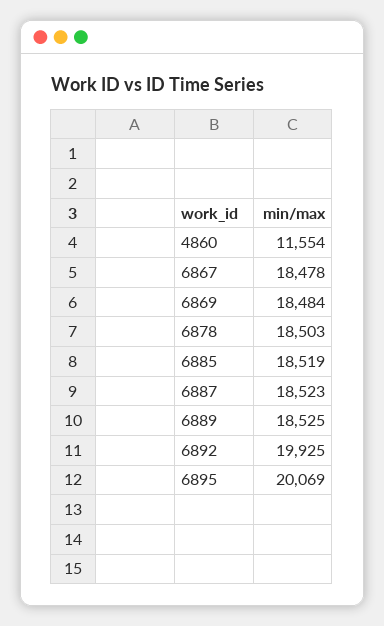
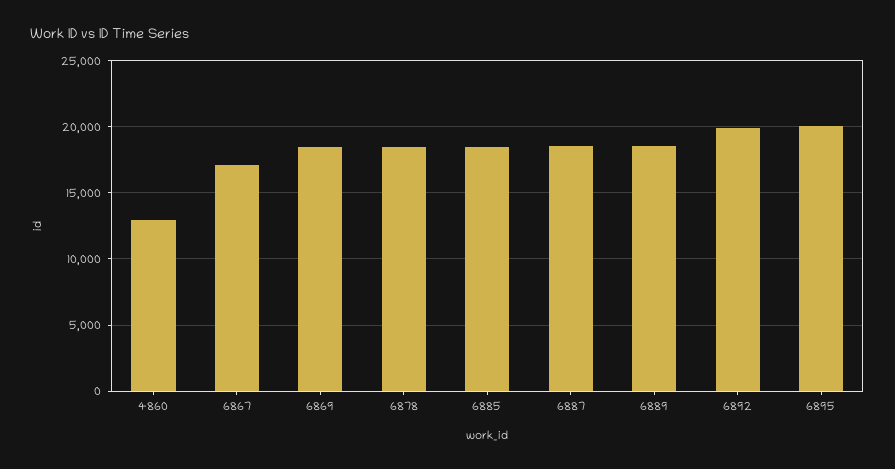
  {
-   "4860": 11554,
+   "4860": 13000,
-   "6867": 18478,
+   "6867": 17000,
    "6869": 18484,
    "6878": 18503,
    "6885": 18519,
    "6887": 18523,
    "6889": 18525,
    "6892": 19925,
    "6895": 20069
  }

